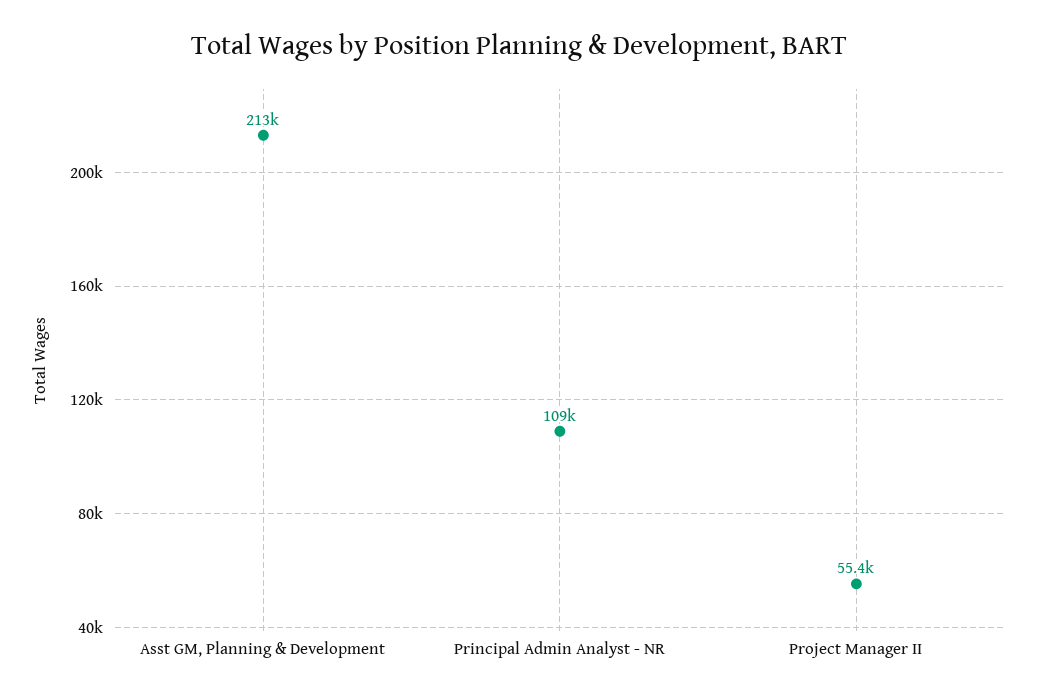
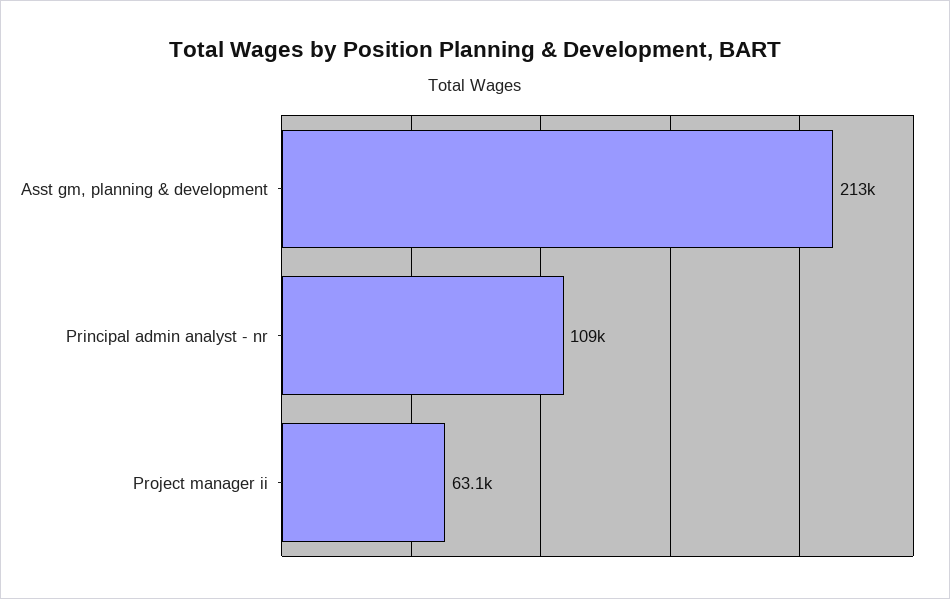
  {
    "Asst GM, Planning & Development": 213000,
    "Principal Admin Analyst - NR": 109000,
-   "Project Manager II": 55400
+   "Project Manager II": 63100
  }

